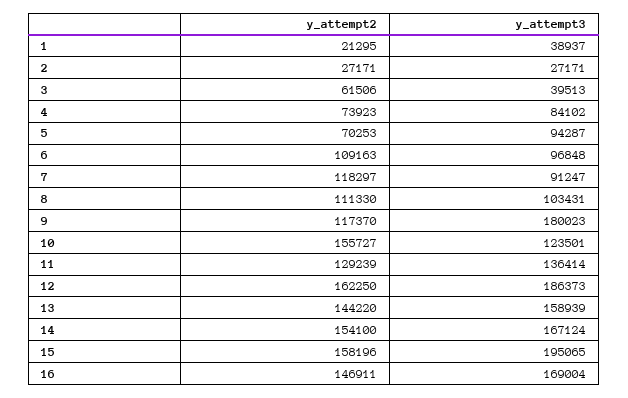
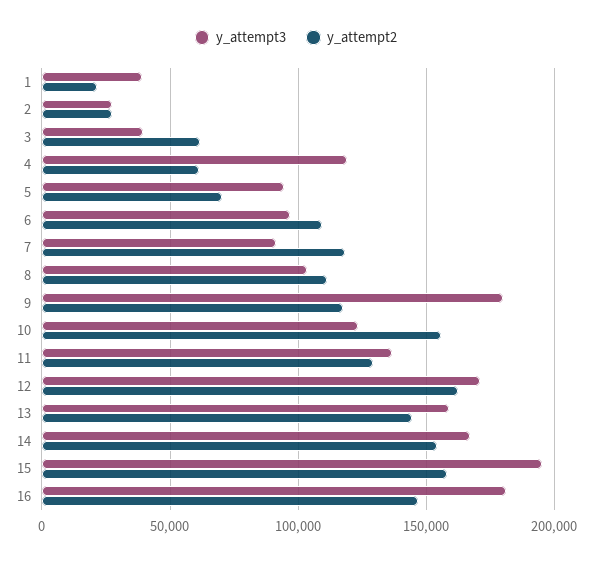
  {
    "y_attempt2": {
      "1": 21295,
      "2": 27171,
      "3": 61506,
-     "4": 73923,
+     "4": 60000,
      "5": 70253,
      "6": 109163,
      "7": 118297,
      "8": 111330,
      "9": 117370,
      "10": 155727,
      "11": 129239,
      "12": 162250,
      "13": 144220,
      "14": 154100,
      "15": 158196,
      "16": 146911
    },
    "y_attempt3": {
      "1": 38937,
      "2": 27171,
      "3": 39513,
-     "4": 84102,
+     "4": 120000,
      "5": 94287,
      "6": 96848,
      "7": 91247,
      "8": 103431,
      "9": 180023,
      "10": 123501,
      "11": 136414,
-     "12": 186373,
+     "12": 170000,
      "13": 158939,
      "14": 167124,
      "15": 195065,
-     "16": 169004
+     "16": 180000
    }
  }

